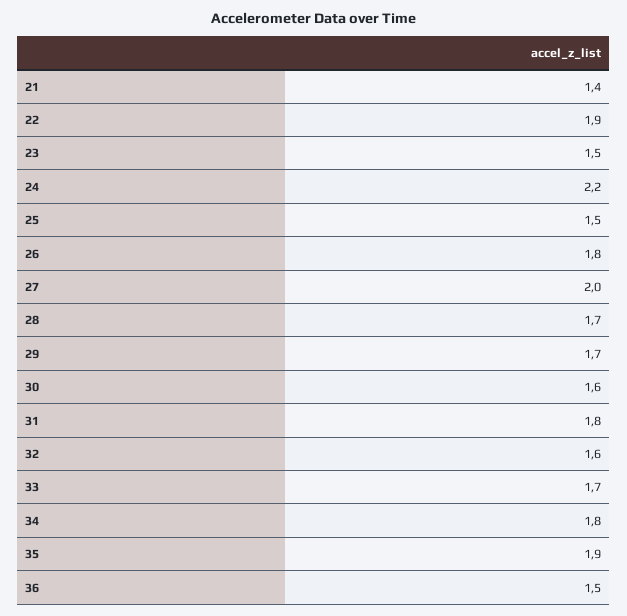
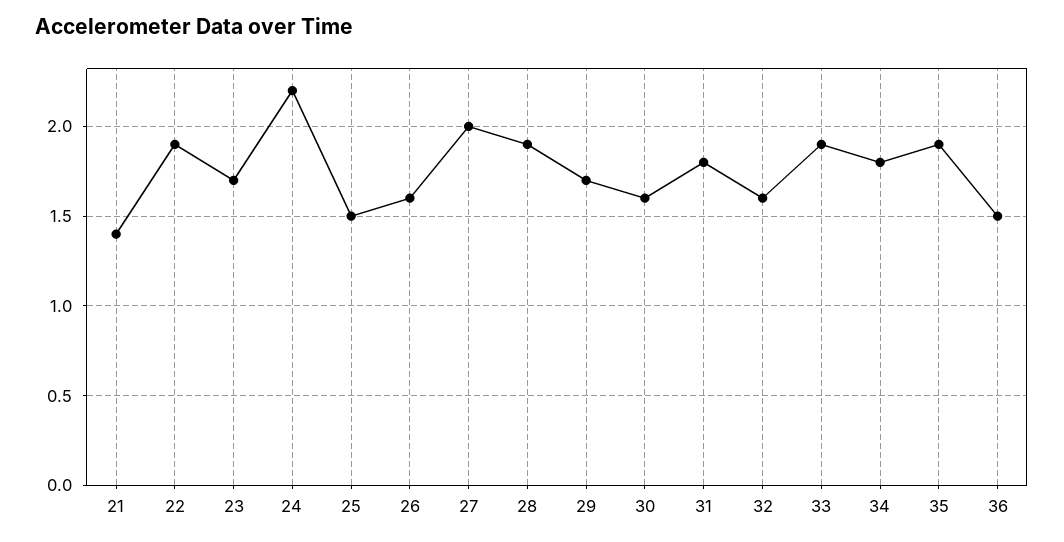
  {
    "21": 1.4,
    "22": 1.9,
-   "23": 1.5,
+   "23": 1.7,
    "24": 2.2,
    "25": 1.5,
-   "26": 1.8,
+   "26": 1.6,
    "27": 2,
-   "28": 1.7,
+   "28": 1.9,
    "29": 1.7,
    "30": 1.6,
    "31": 1.8,
    "32": 1.6,
-   "33": 1.7,
+   "33": 1.9,
    "34": 1.8,
    "35": 1.9,
    "36": 1.5
  }

